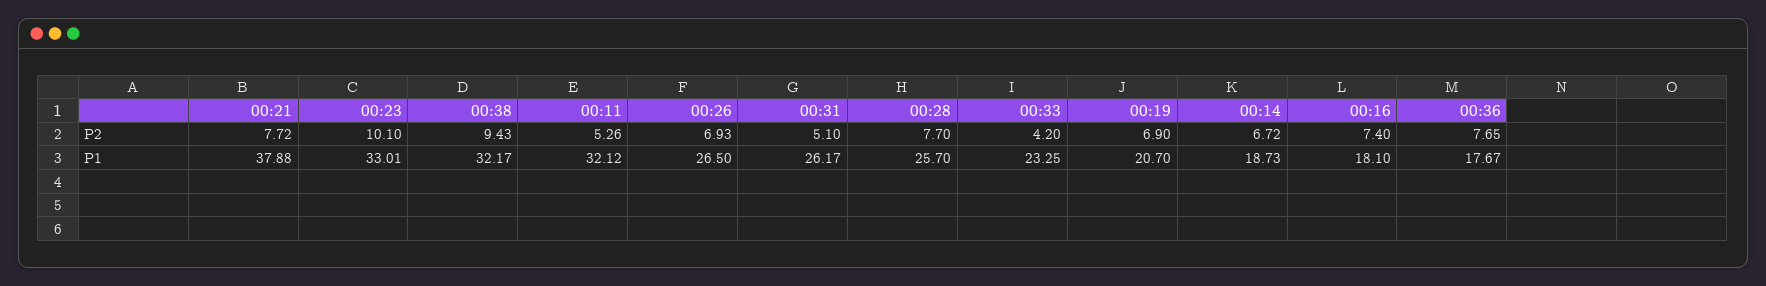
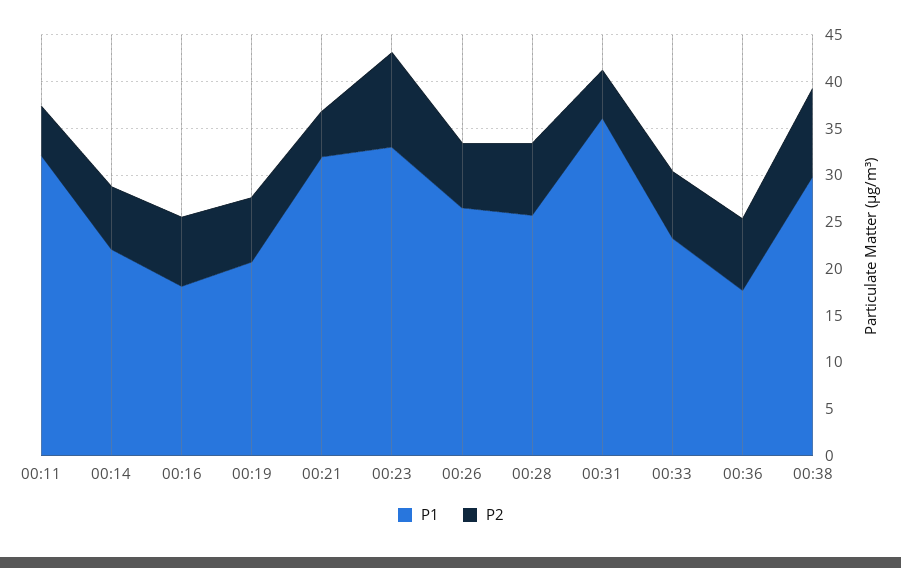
  {
    "P2": {
-     "00:21": 7.72,
+     "00:21": 5,
      "00:23": 10.1,
      "00:38": 9.43,
      "00:11": 5.26,
      "00:26": 6.93,
      "00:31": 5.1,
      "00:28": 7.7,
-     "00:33": 4.2,
+     "00:33": 7,
      "00:19": 6.9,
      "00:14": 6.72,
      "00:16": 7.4,
      "00:36": 7.65
    },
    "P1": {
-     "00:21": 37.88,
+     "00:21": 32,
      "00:23": 33.01,
-     "00:38": 32.17,
+     "00:38": 30,
      "00:11": 32.12,
      "00:26": 26.5,
-     "00:31": 26.17,
+     "00:31": 36,
      "00:28": 25.7,
      "00:33": 23.25,
      "00:19": 20.7,
-     "00:14": 18.73,
+     "00:14": 22,
      "00:16": 18.1,
      "00:36": 17.67
    }
  }

